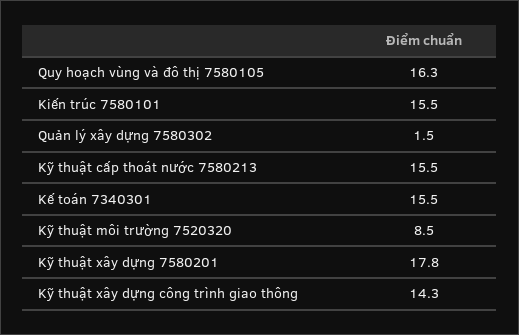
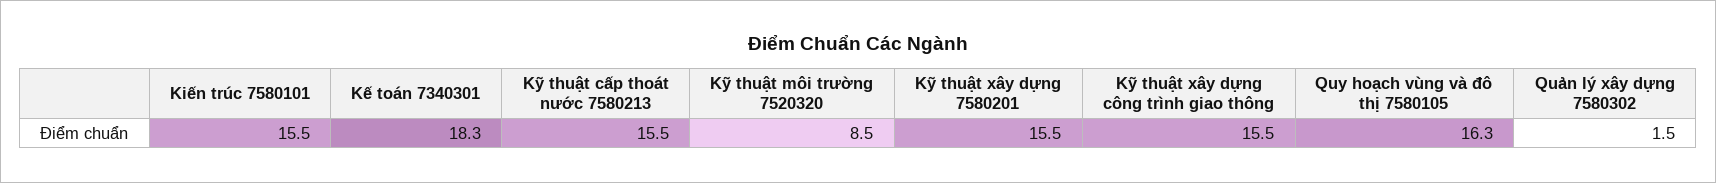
  {
    "Quy hoạch vùng và đô thị 7580105": 16.3,
    "Kiến trúc 7580101": 15.5,
    "Quản lý xây dựng 7580302": 1.5,
    "Kỹ thuật cấp thoát nước 7580213": 15.5,
-   "Kế toán 7340301": 15.5,
+   "Kế toán 7340301": 18.3,
    "Kỹ thuật môi trường 7520320": 8.5,
-   "Kỹ thuật xây dựng 7580201": 17.8,
+   "Kỹ thuật xây dựng 7580201": 15.5,
-   "Kỹ thuật xây dựng công trình giao thông": 14.3
+   "Kỹ thuật xây dựng công trình giao thông": 15.5
  }

